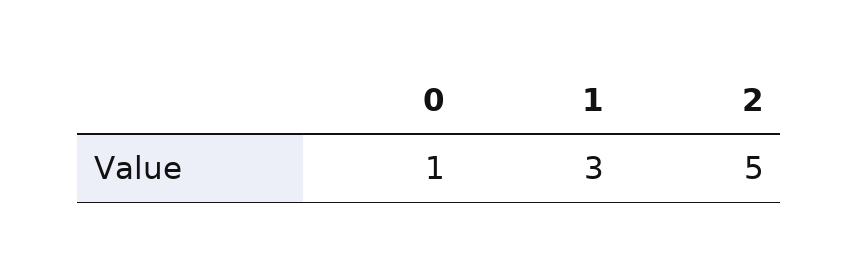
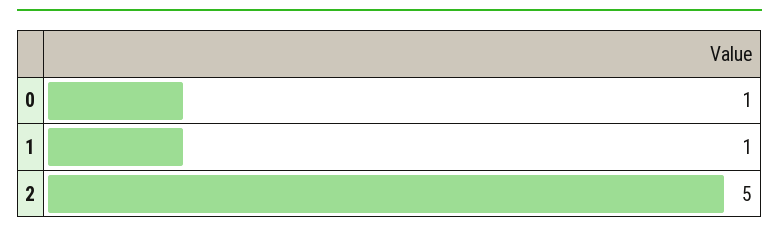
  {
    "0": 1,
-   "1": 3,
+   "1": 1,
    "2": 5
  }

